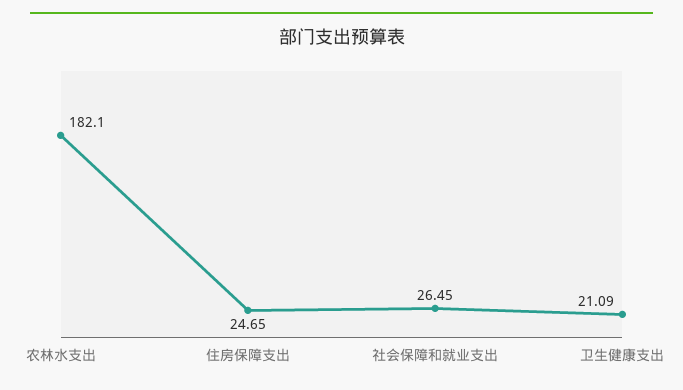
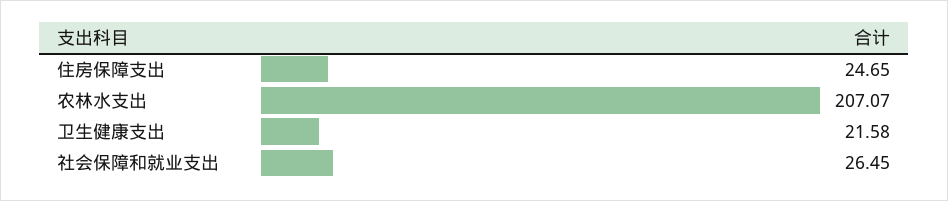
  {
-   "农林水支出": 182.1,
+   "农林水支出": 207.07,
    "住房保障支出": 24.65,
    "社会保障和就业支出": 26.45,
-   "卫生健康支出": 21.09
+   "卫生健康支出": 21.58
  }

